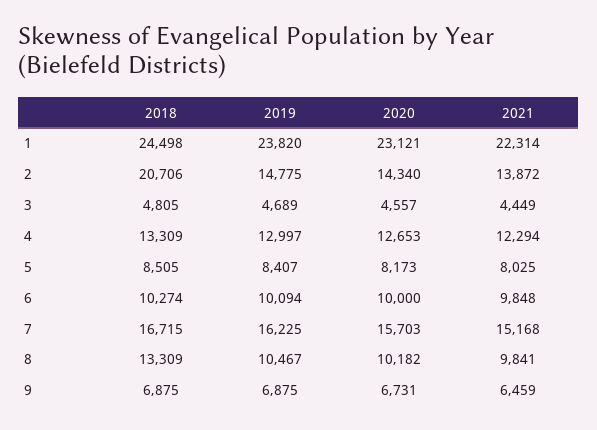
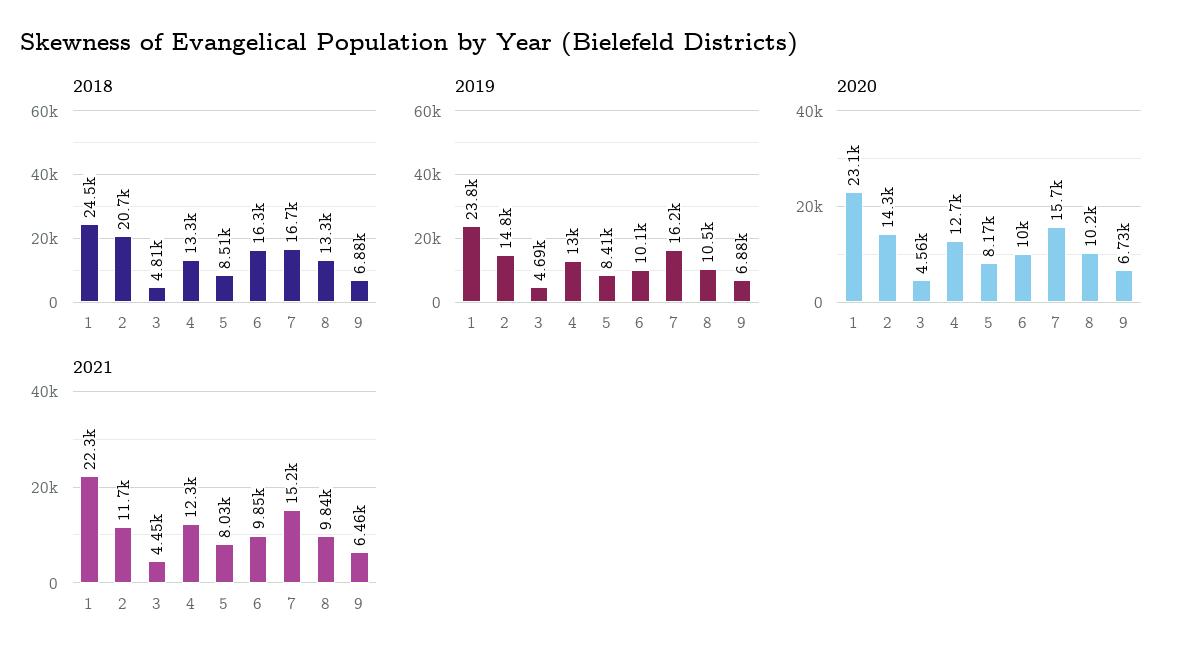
  {
    "2018": {
      "1": 24498,
      "2": 20706,
      "3": 4805,
      "4": 13309,
      "5": 8505,
-     "6": 10274,
+     "6": 16300,
      "7": 16715,
      "8": 13309,
      "9": 6875
    },
    "2019": {
      "1": 23820,
      "2": 14775,
      "3": 4689,
      "4": 12997,
      "5": 8407,
      "6": 10094,
      "7": 16225,
      "8": 10467,
      "9": 6875
    },
    "2020": {
      "1": 23121,
      "2": 14340,
      "3": 4557,
      "4": 12653,
      "5": 8173,
      "6": 10000,
      "7": 15703,
      "8": 10182,
      "9": 6731
    },
    "2021": {
      "1": 22314,
-     "2": 13872,
+     "2": 11700,
      "3": 4449,
      "4": 12294,
      "5": 8025,
      "6": 9848,
      "7": 15168,
      "8": 9841,
      "9": 6459
    }
  }

